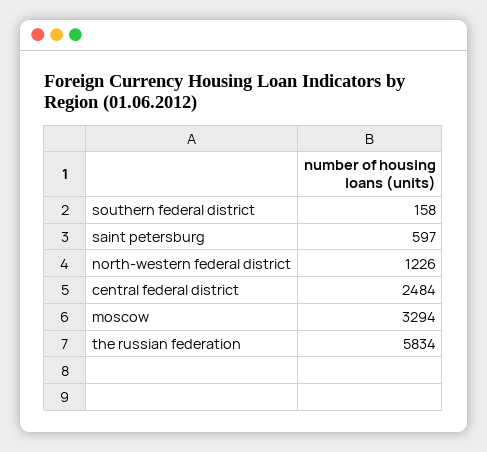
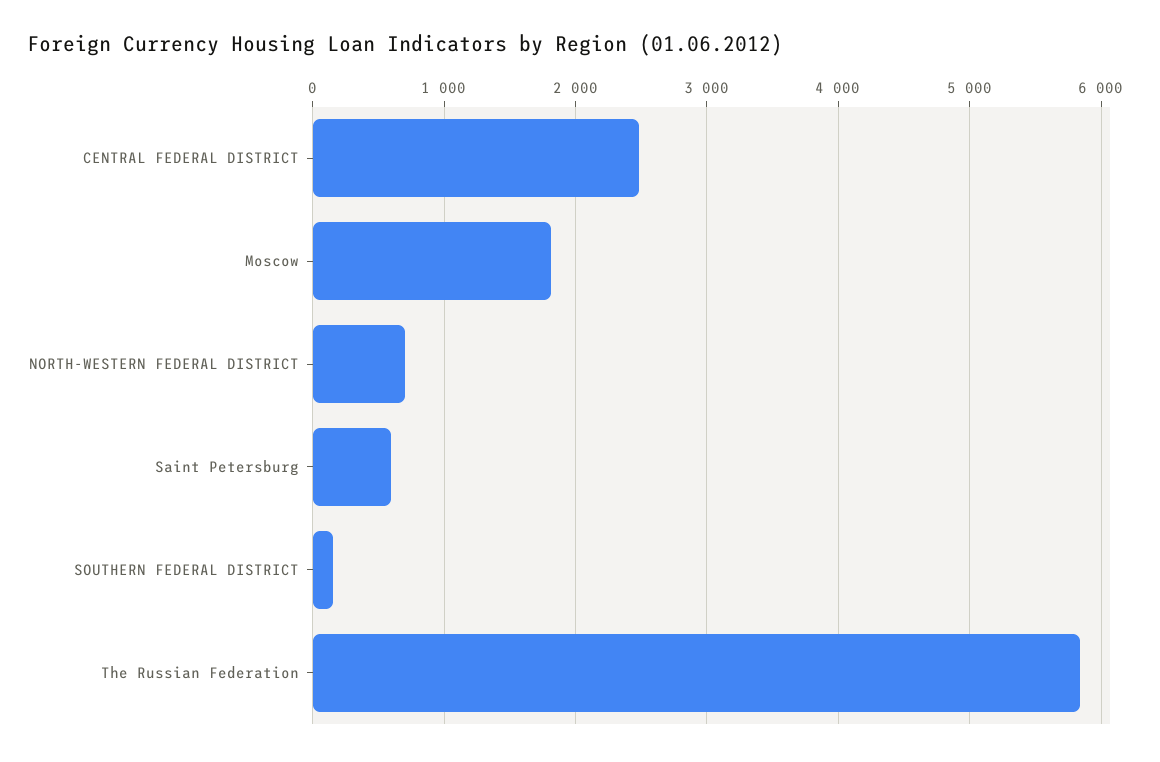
  {
    "southern federal district": 158,
    "saint petersburg": 597,
-   "north-western federal district": 1226,
+   "north-western federal district": 700,
    "central federal district": 2484,
-   "moscow": 3294,
+   "moscow": 1800,
    "the russian federation": 5834
  }

